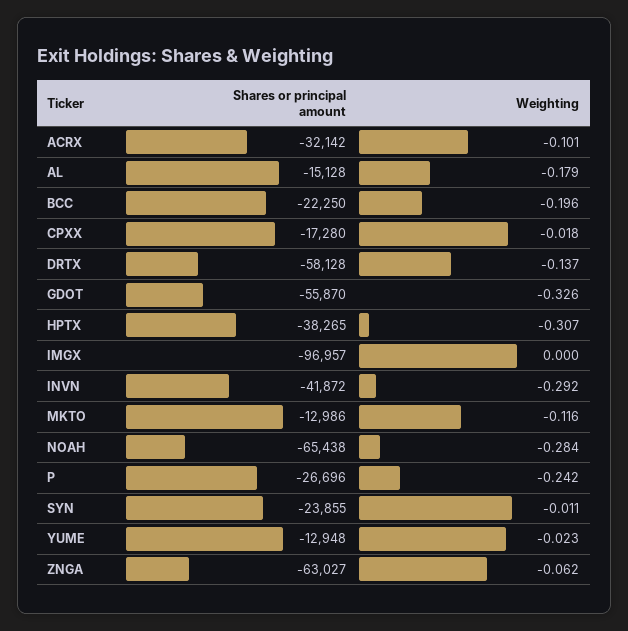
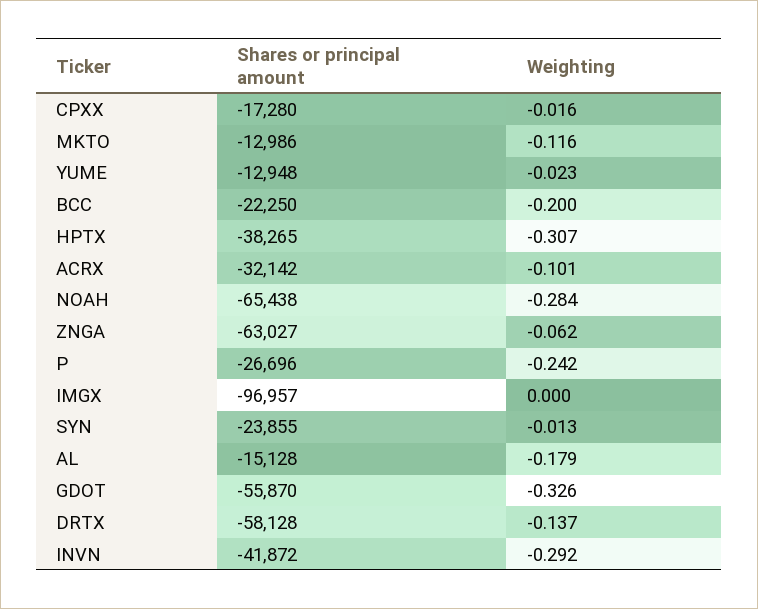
  {
    "Shares or principal amount": {
      "ACRX": -32142,
      "AL": -15128,
      "BCC": -22250,
      "CPXX": -17280,
      "DRTX": -58128,
      "GDOT": -55870,
      "HPTX": -38265,
      "IMGX": -96957,
      "INVN": -41872,
      "MKTO": -12986,
      "NOAH": -65438,
      "P": -26696,
      "SYN": -23855,
      "YUME": -12948,
      "ZNGA": -63027
    },
    "Weighting": {
      "ACRX": -0.101,
      "AL": -0.179,
-     "BCC": -0.196,
+     "BCC": -0.2,
-     "CPXX": -0.018,
+     "CPXX": -0.016,
      "DRTX": -0.137,
      "GDOT": -0.326,
      "HPTX": -0.307,
      "IMGX": 0,
      "INVN": -0.292,
      "MKTO": -0.116,
      "NOAH": -0.284,
      "P": -0.242,
-     "SYN": -0.011,
+     "SYN": -0.013,
      "YUME": -0.023,
      "ZNGA": -0.062
    }
  }

